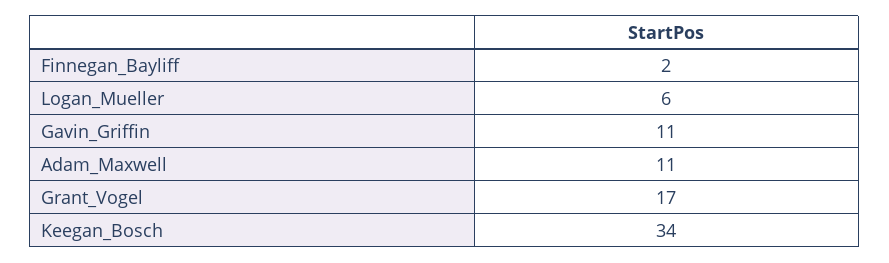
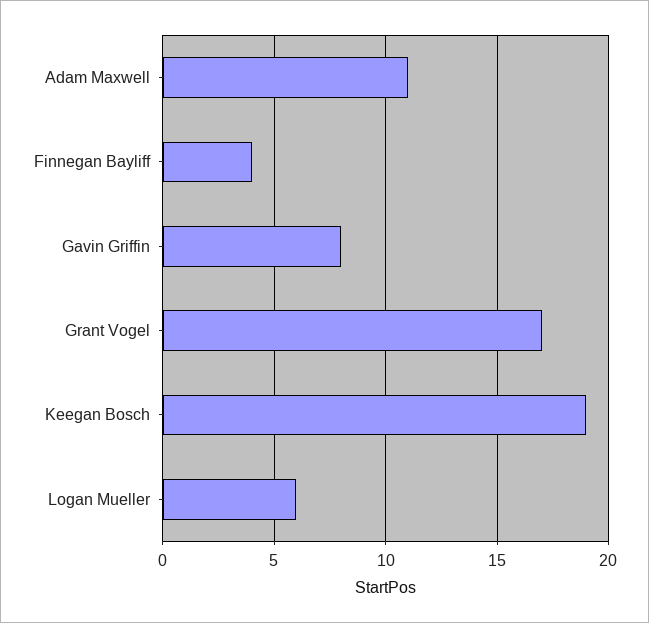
  {
-   "Finnegan_Bayliff": 2,
+   "Finnegan_Bayliff": 4,
    "Logan_Mueller": 6,
-   "Gavin_Griffin": 11,
+   "Gavin_Griffin": 8,
    "Adam_Maxwell": 11,
    "Grant_Vogel": 17,
-   "Keegan_Bosch": 34
+   "Keegan_Bosch": 19
  }

